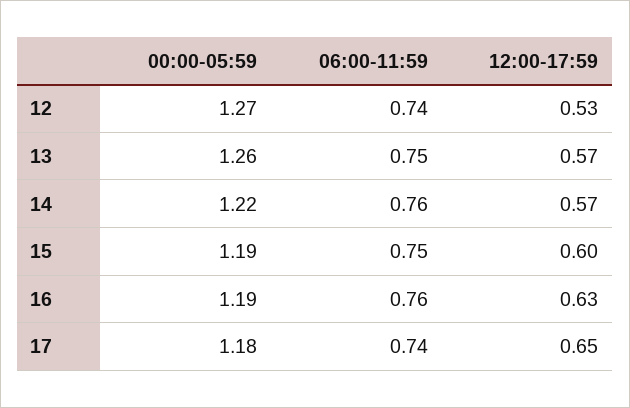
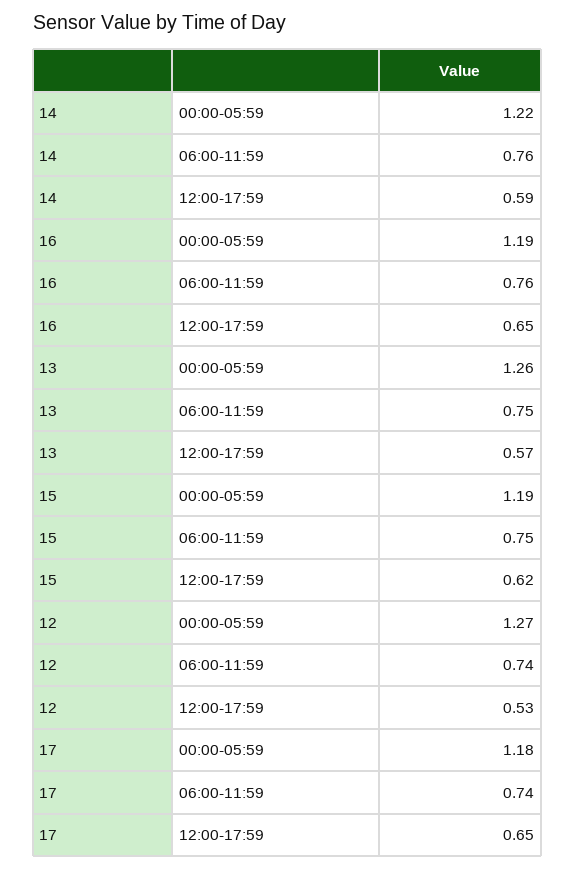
  {
    "00:00-05:59": {
      "12": 1.27,
      "13": 1.26,
      "14": 1.22,
      "15": 1.19,
      "16": 1.19,
      "17": 1.18
    },
    "06:00-11:59": {
      "12": 0.74,
      "13": 0.75,
      "14": 0.76,
      "15": 0.75,
      "16": 0.76,
      "17": 0.74
    },
    "12:00-17:59": {
      "12": 0.53,
      "13": 0.57,
-     "14": 0.57,
+     "14": 0.59,
-     "15": 0.6,
+     "15": 0.62,
-     "16": 0.63,
+     "16": 0.65,
      "17": 0.65
    }
  }

